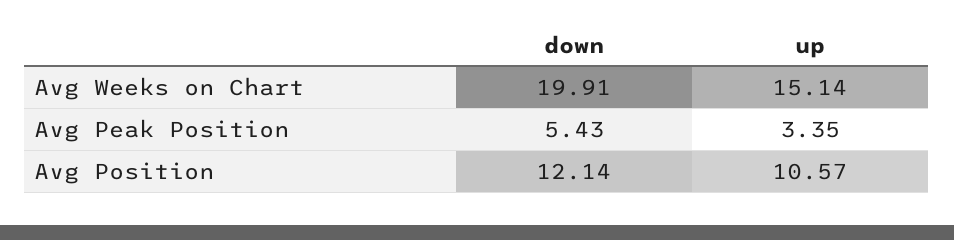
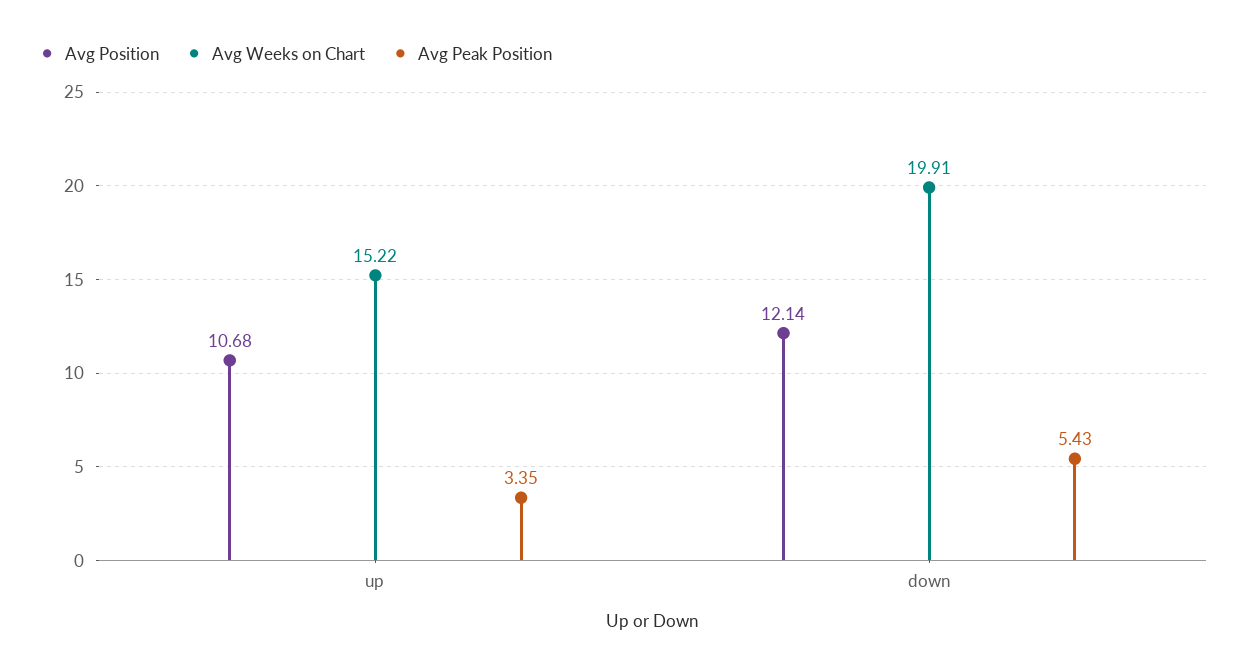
  {
    "Avg Weeks on Chart": {
      "down": 19.91,
-     "up": 15.14
+     "up": 15.22
    },
    "Avg Peak Position": {
      "down": 5.43,
      "up": 3.35
    },
    "Avg Position": {
      "down": 12.14,
-     "up": 10.57
+     "up": 10.68
    }
  }

